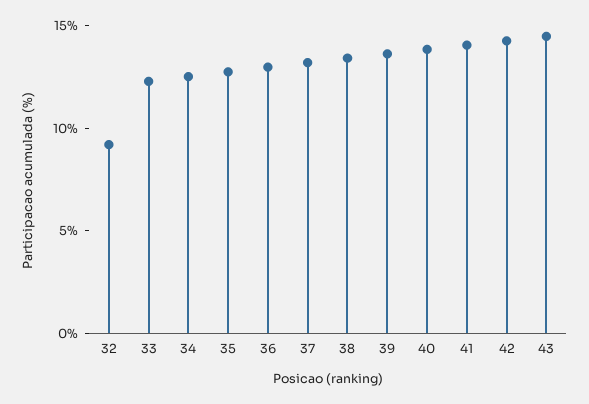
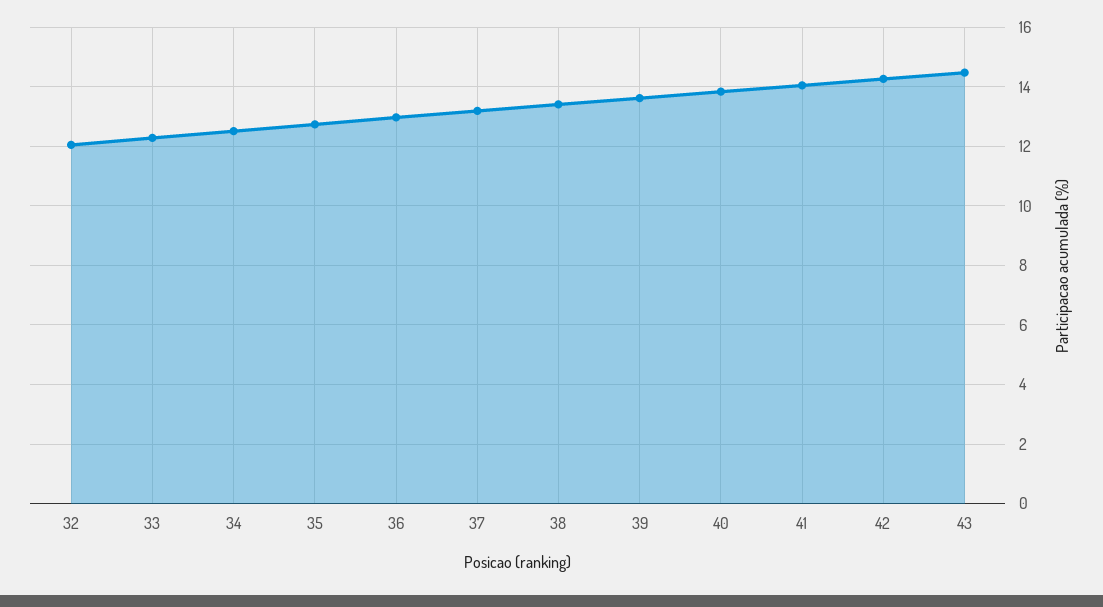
  {
-   "32": 9,
+   "32": 12,
    "33": 12.25,
    "34": 12.5,
    "35": 12.75,
    "36": 13,
    "37": 13.25,
    "38": 13.5,
    "39": 13.5,
    "40": 13.75,
    "41": 14,
    "42": 14.25,
    "43": 14.5
  }

